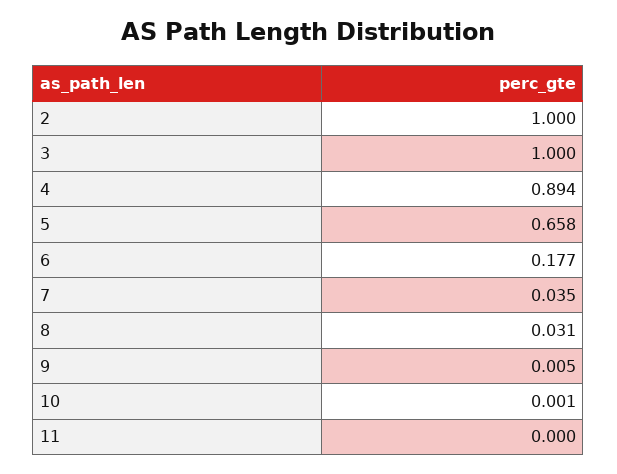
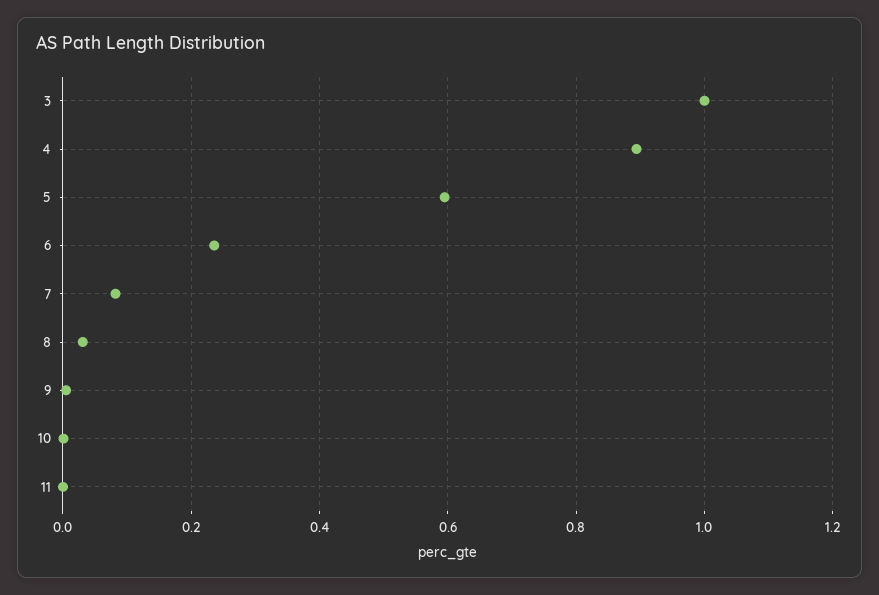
  {
-   "2": 1,
    "3": 1,
    "4": 0.894,
-   "5": 0.658,
+   "5": 0.6,
-   "6": 0.177,
+   "6": 0.24,
-   "7": 0.035,
+   "7": 0.08,
    "8": 0.031,
    "9": 0.005,
    "10": 0.001,
    "11": 0
  }

